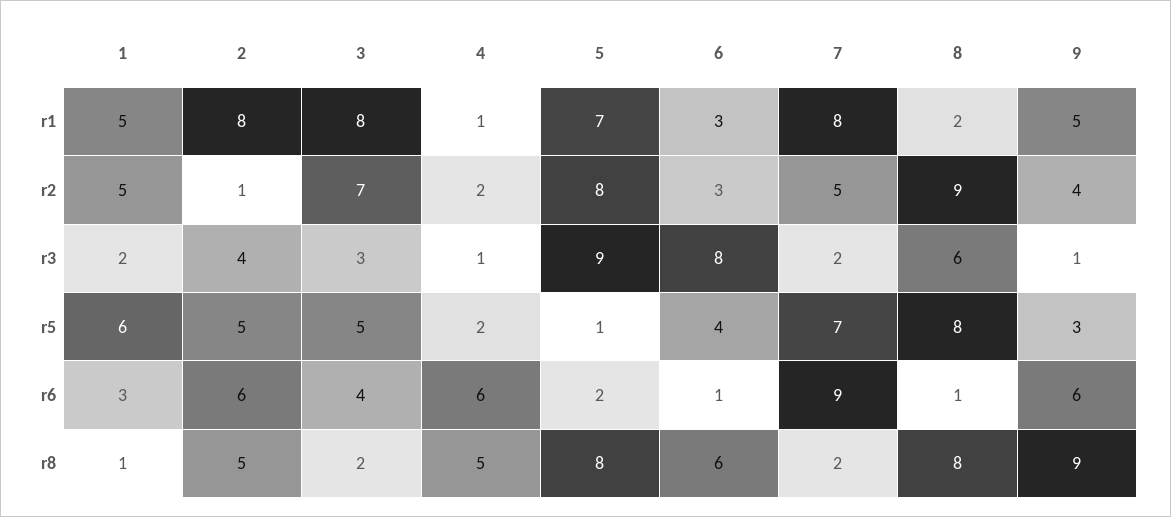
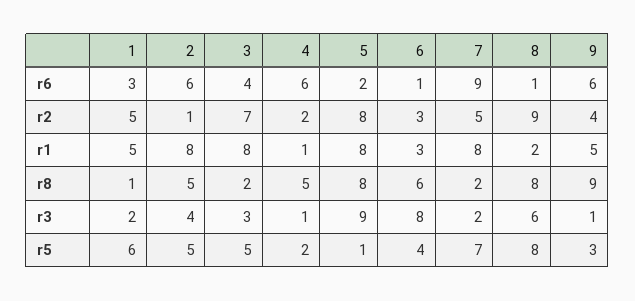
  {
    "1": {
      "r1": 5,
      "r2": 5,
      "r3": 2,
      "r5": 6,
      "r6": 3,
      "r8": 1
    },
    "2": {
      "r1": 8,
      "r2": 1,
      "r3": 4,
      "r5": 5,
      "r6": 6,
      "r8": 5
    },
    "3": {
      "r1": 8,
      "r2": 7,
      "r3": 3,
      "r5": 5,
      "r6": 4,
      "r8": 2
    },
    "4": {
      "r1": 1,
      "r2": 2,
      "r3": 1,
      "r5": 2,
      "r6": 6,
      "r8": 5
    },
    "5": {
-     "r1": 7,
+     "r1": 8,
      "r2": 8,
      "r3": 9,
      "r5": 1,
      "r6": 2,
      "r8": 8
    },
    "6": {
      "r1": 3,
      "r2": 3,
      "r3": 8,
      "r5": 4,
      "r6": 1,
      "r8": 6
    },
    "7": {
      "r1": 8,
      "r2": 5,
      "r3": 2,
      "r5": 7,
      "r6": 9,
      "r8": 2
    },
    "8": {
      "r1": 2,
      "r2": 9,
      "r3": 6,
      "r5": 8,
      "r6": 1,
      "r8": 8
    },
    "9": {
      "r1": 5,
      "r2": 4,
      "r3": 1,
      "r5": 3,
      "r6": 6,
      "r8": 9
    }
  }

